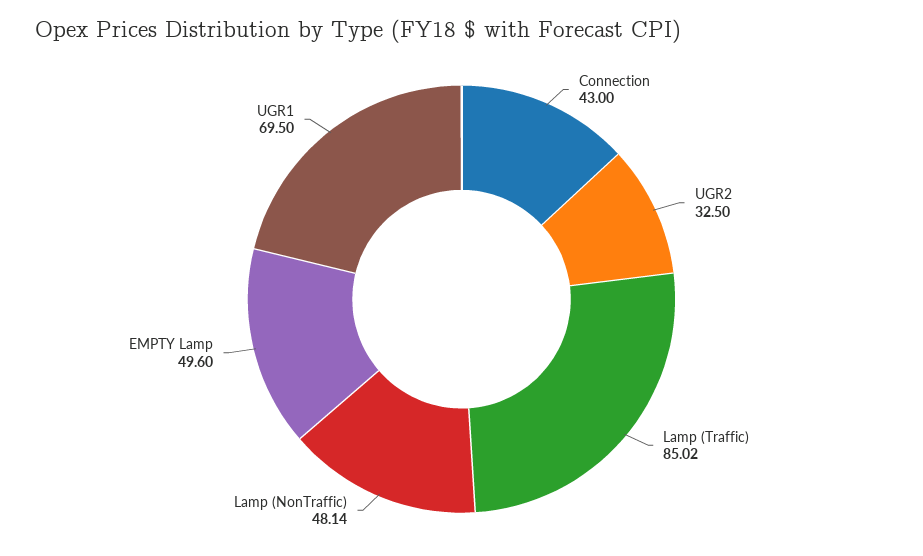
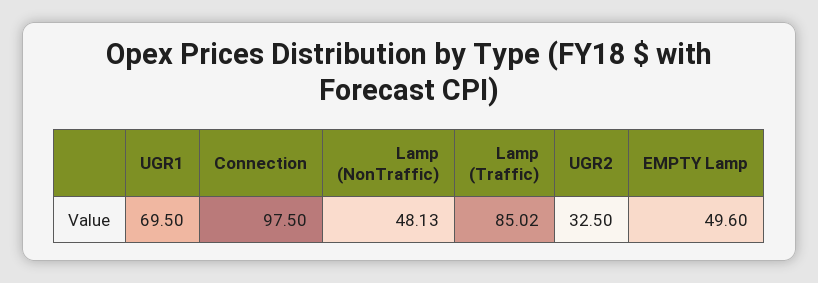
  {
-   "Connection": 43,
+   "Connection": 97.5,
    "UGR2": 32.5,
    "Lamp (Traffic)": 85.02,
-   "Lamp (NonTraffic)": 48.14,
+   "Lamp (NonTraffic)": 48.13,
    "EMPTY Lamp": 49.6,
    "UGR1": 69.5
  }

